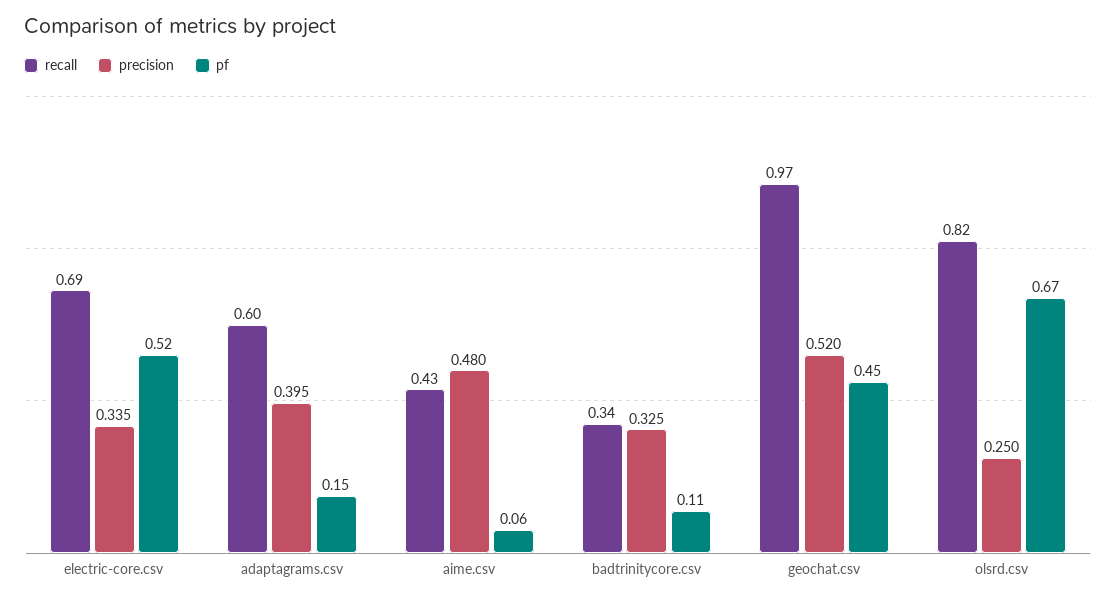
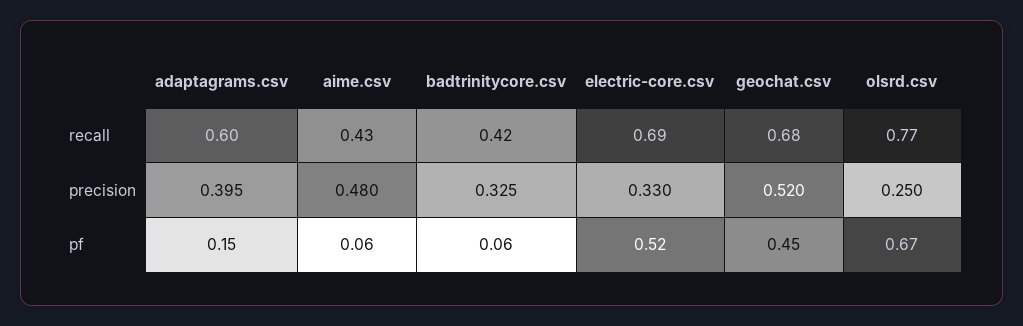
  {
    "recall": {
      "electric-core.csv": 0.69,
      "adaptagrams.csv": 0.6,
      "aime.csv": 0.43,
-     "badtrinitycore.csv": 0.34,
+     "badtrinitycore.csv": 0.42,
-     "geochat.csv": 0.97,
+     "geochat.csv": 0.68,
-     "olsrd.csv": 0.82
+     "olsrd.csv": 0.77
    },
    "precision": {
-     "electric-core.csv": 0.335,
+     "electric-core.csv": 0.33,
      "adaptagrams.csv": 0.395,
      "aime.csv": 0.48,
      "badtrinitycore.csv": 0.325,
      "geochat.csv": 0.52,
      "olsrd.csv": 0.25
    },
    "pf": {
      "electric-core.csv": 0.52,
      "adaptagrams.csv": 0.15,
      "aime.csv": 0.06,
-     "badtrinitycore.csv": 0.11,
+     "badtrinitycore.csv": 0.06,
      "geochat.csv": 0.45,
      "olsrd.csv": 0.67
    }
  }

